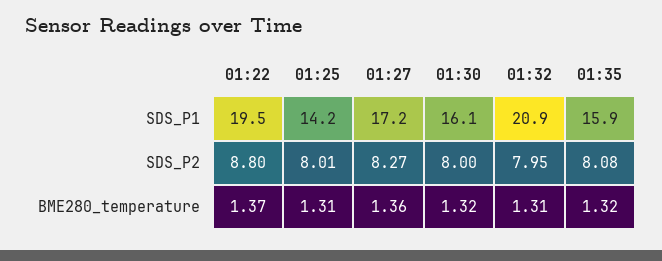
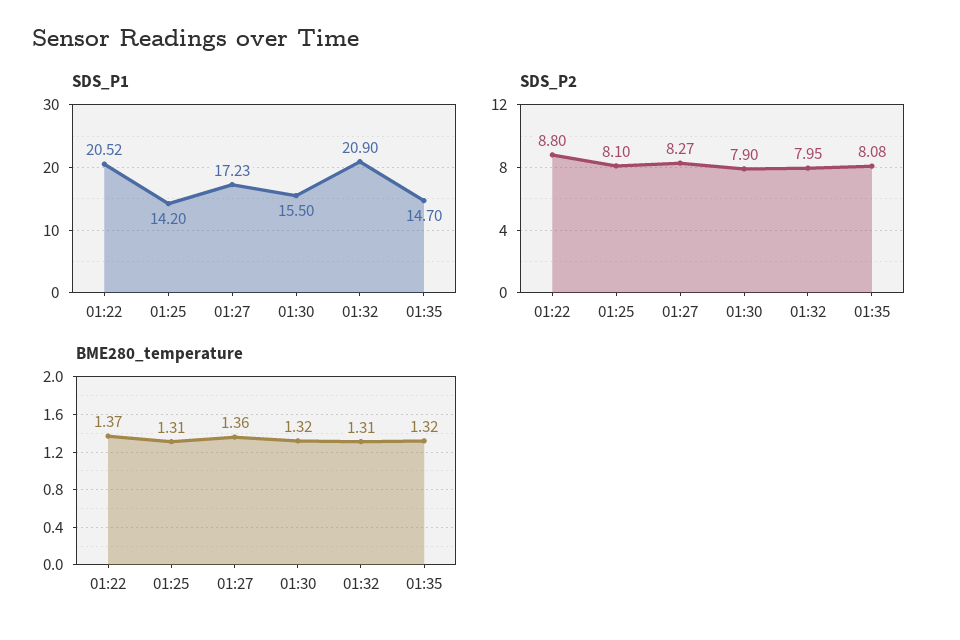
  {
    "SDS_P1": {
-     "01:22": 19.5,
+     "01:22": 20.52,
      "01:25": 14.2,
      "01:27": 17.23,
-     "01:30": 16.1,
+     "01:30": 15.5,
      "01:32": 20.9,
-     "01:35": 15.9
+     "01:35": 14.7
    },
    "SDS_P2": {
      "01:22": 8.8,
-     "01:25": 8.01,
+     "01:25": 8.1,
      "01:27": 8.27,
-     "01:30": 8,
+     "01:30": 7.9,
      "01:32": 7.95,
      "01:35": 8.08
    },
    "BME280_temperature": {
      "01:22": 1.37,
      "01:25": 1.31,
      "01:27": 1.36,
      "01:30": 1.32,
      "01:32": 1.31,
      "01:35": 1.32
    }
  }

